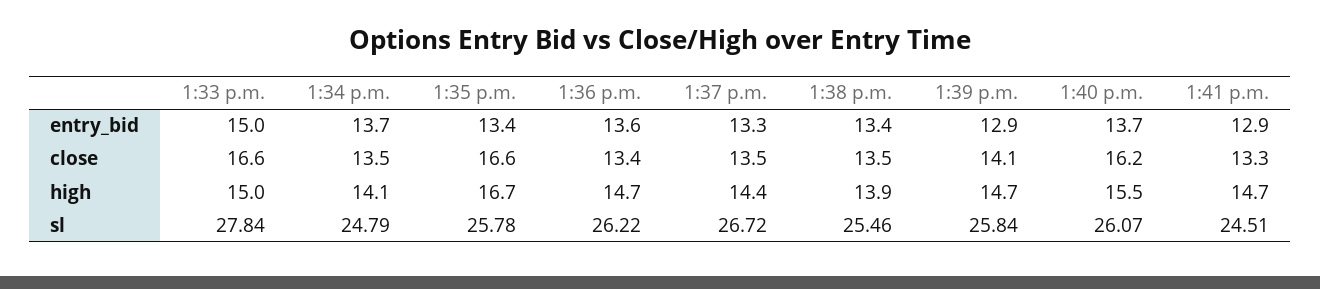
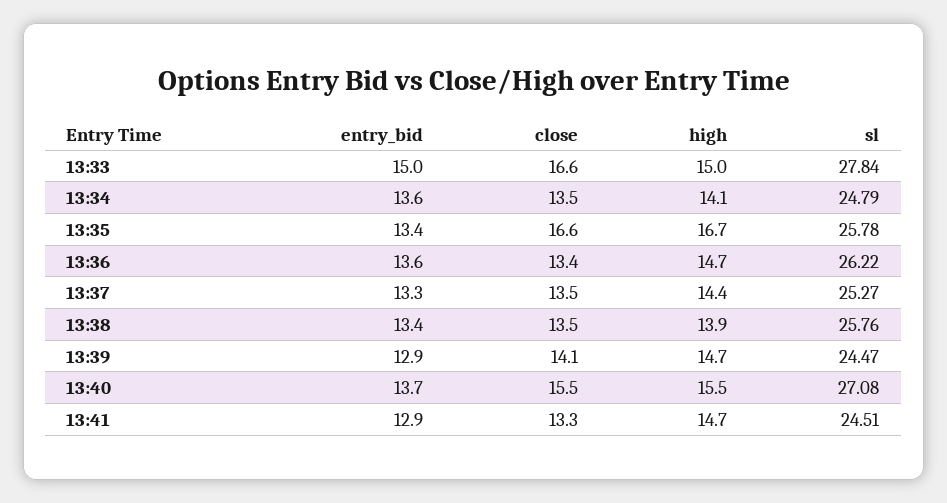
  {
    "1:33 p.m.": {
      "entry_bid": 15,
      "close": 16.6,
      "high": 15,
      "sl": 27.84
    },
    "1:34 p.m.": {
-     "entry_bid": 13.7,
+     "entry_bid": 13.6,
      "close": 13.5,
      "high": 14.1,
      "sl": 24.79
    },
    "1:35 p.m.": {
      "entry_bid": 13.4,
      "close": 16.6,
      "high": 16.7,
      "sl": 25.78
    },
    "1:36 p.m.": {
      "entry_bid": 13.6,
      "close": 13.4,
      "high": 14.7,
      "sl": 26.22
    },
    "1:37 p.m.": {
      "entry_bid": 13.3,
      "close": 13.5,
      "high": 14.4,
-     "sl": 26.72
+     "sl": 25.27
    },
    "1:38 p.m.": {
      "entry_bid": 13.4,
      "close": 13.5,
      "high": 13.9,
-     "sl": 25.46
+     "sl": 25.76
    },
    "1:39 p.m.": {
      "entry_bid": 12.9,
      "close": 14.1,
      "high": 14.7,
-     "sl": 25.84
+     "sl": 24.47
    },
    "1:40 p.m.": {
      "entry_bid": 13.7,
-     "close": 16.2,
+     "close": 15.5,
      "high": 15.5,
-     "sl": 26.07
+     "sl": 27.08
    },
    "1:41 p.m.": {
      "entry_bid": 12.9,
      "close": 13.3,
      "high": 14.7,
      "sl": 24.51
    }
  }

